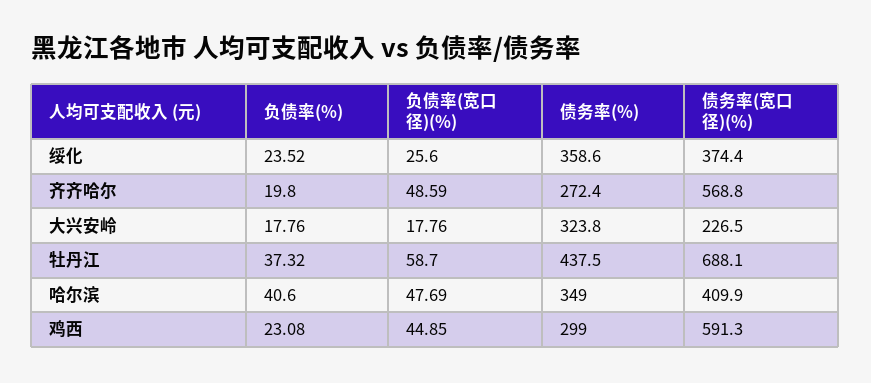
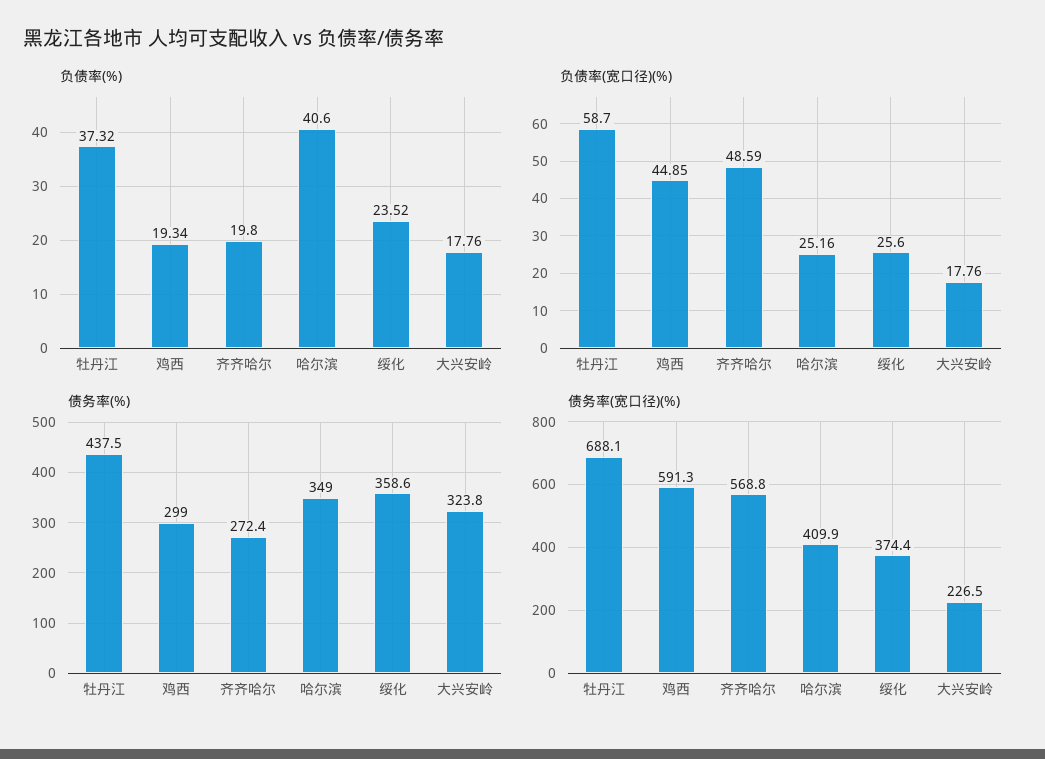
  {
    "负债率(%)": {
      "绥化": 23.52,
      "齐齐哈尔": 19.8,
      "大兴安岭": 17.76,
      "牡丹江": 37.32,
      "哈尔滨": 40.6,
-     "鸡西": 23.08
+     "鸡西": 19.34
    },
    "负债率(宽口径)(%)": {
      "绥化": 25.6,
      "齐齐哈尔": 48.59,
      "大兴安岭": 17.76,
      "牡丹江": 58.7,
-     "哈尔滨": 47.69,
+     "哈尔滨": 25.16,
      "鸡西": 44.85
    },
    "债务率(%)": {
      "绥化": 358.6,
      "齐齐哈尔": 272.4,
      "大兴安岭": 323.8,
      "牡丹江": 437.5,
      "哈尔滨": 349,
      "鸡西": 299
    },
    "债务率(宽口径)(%)": {
      "绥化": 374.4,
      "齐齐哈尔": 568.8,
      "大兴安岭": 226.5,
      "牡丹江": 688.1,
      "哈尔滨": 409.9,
      "鸡西": 591.3
    }
  }

